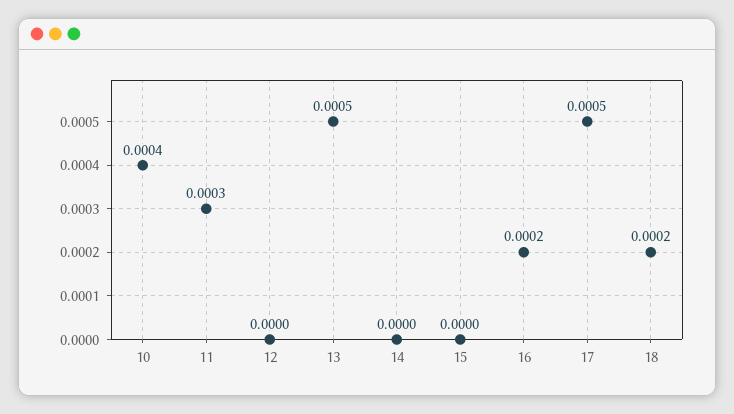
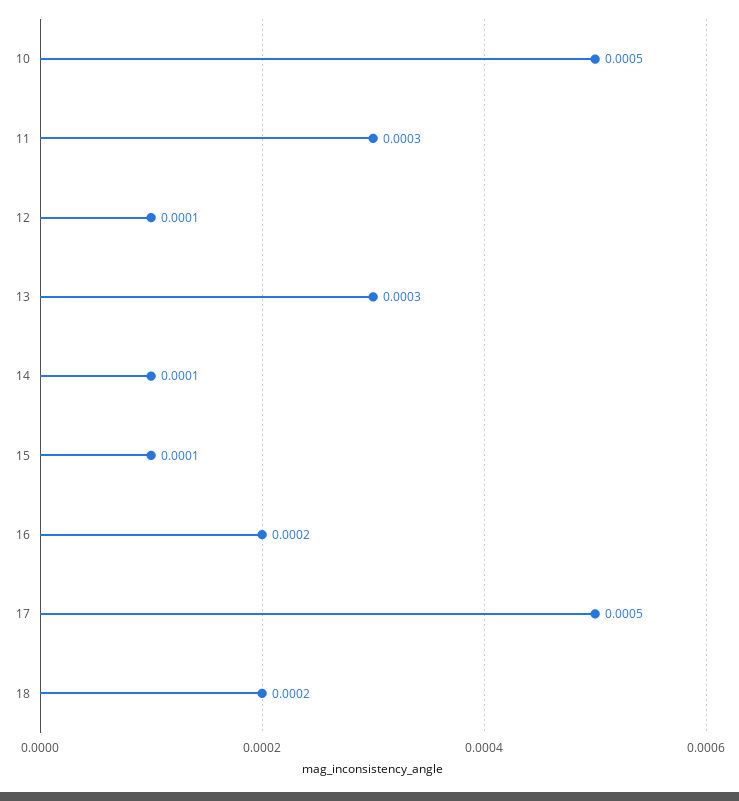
  {
-   "10": 0.0004,
+   "10": 0.0005,
    "11": 0.0003,
-   "12": 0,
+   "12": 0.0001,
-   "13": 0.0005,
+   "13": 0.0003,
-   "14": 0,
+   "14": 0.0001,
-   "15": 0,
+   "15": 0.0001,
    "16": 0.0002,
    "17": 0.0005,
    "18": 0.0002
  }

